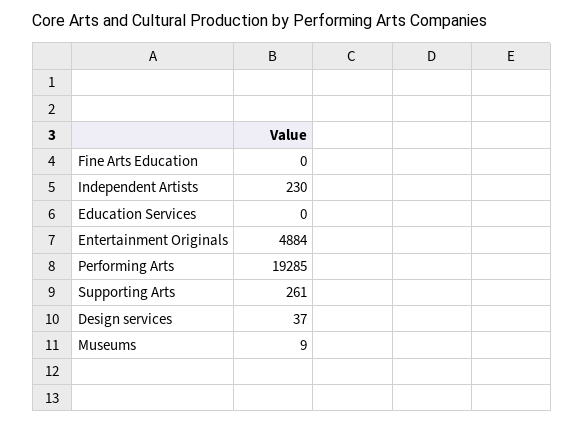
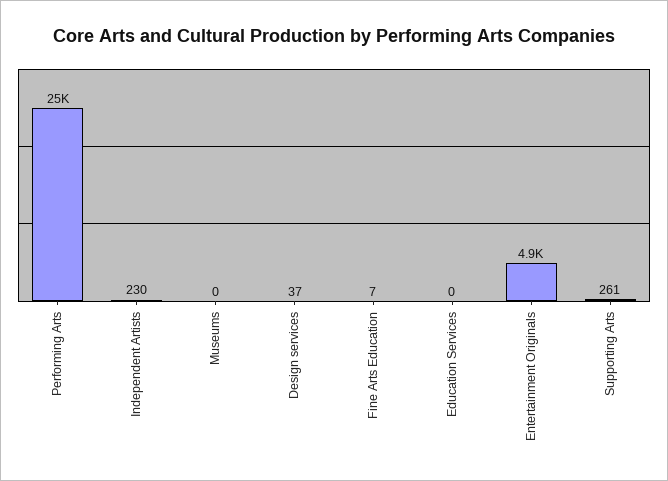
  {
-   "Fine Arts Education": 0,
+   "Fine Arts Education": 7,
    "Independent Artists": 230,
    "Education Services": 0,
    "Entertainment Originals": 4884,
-   "Performing Arts": 19285,
+   "Performing Arts": 25000,
    "Supporting Arts": 261,
    "Design services": 37,
-   "Museums": 9
+   "Museums": 0
  }

